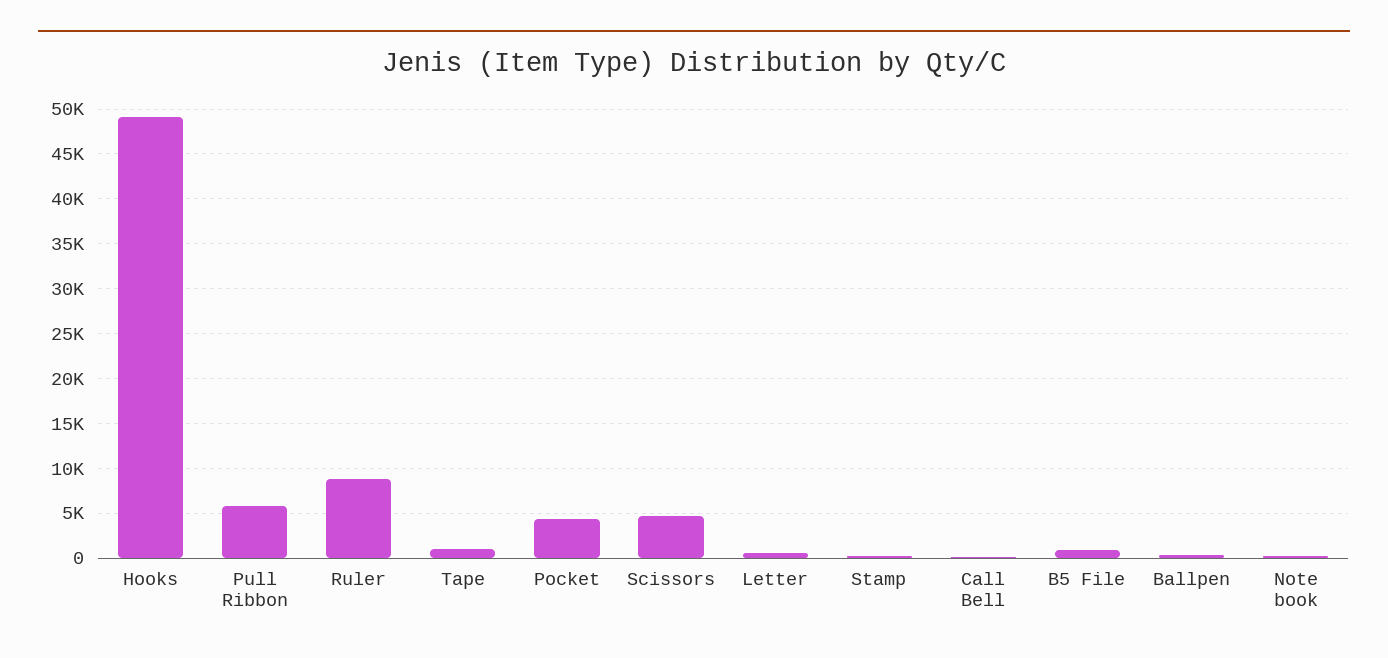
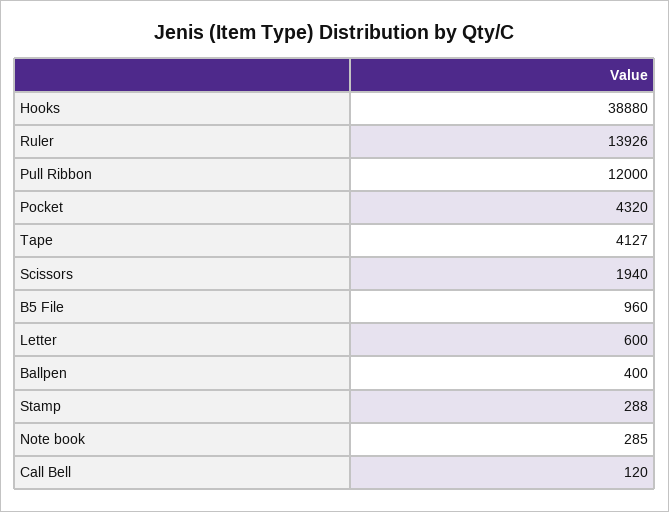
  {
-   "Hooks": 49000,
+   "Hooks": 38880,
-   "Pull Ribbon": 6000,
+   "Pull Ribbon": 12000,
-   "Ruler": 9000,
+   "Ruler": 13926,
-   "Tape": 1000,
+   "Tape": 4127,
    "Pocket": 4320,
-   "Scissors": 5000,
+   "Scissors": 1940,
    "Letter": 600,
    "Stamp": 288,
    "Call Bell": 120,
    "B5 File": 960,
    "Ballpen": 400,
    "Note book": 285
  }

